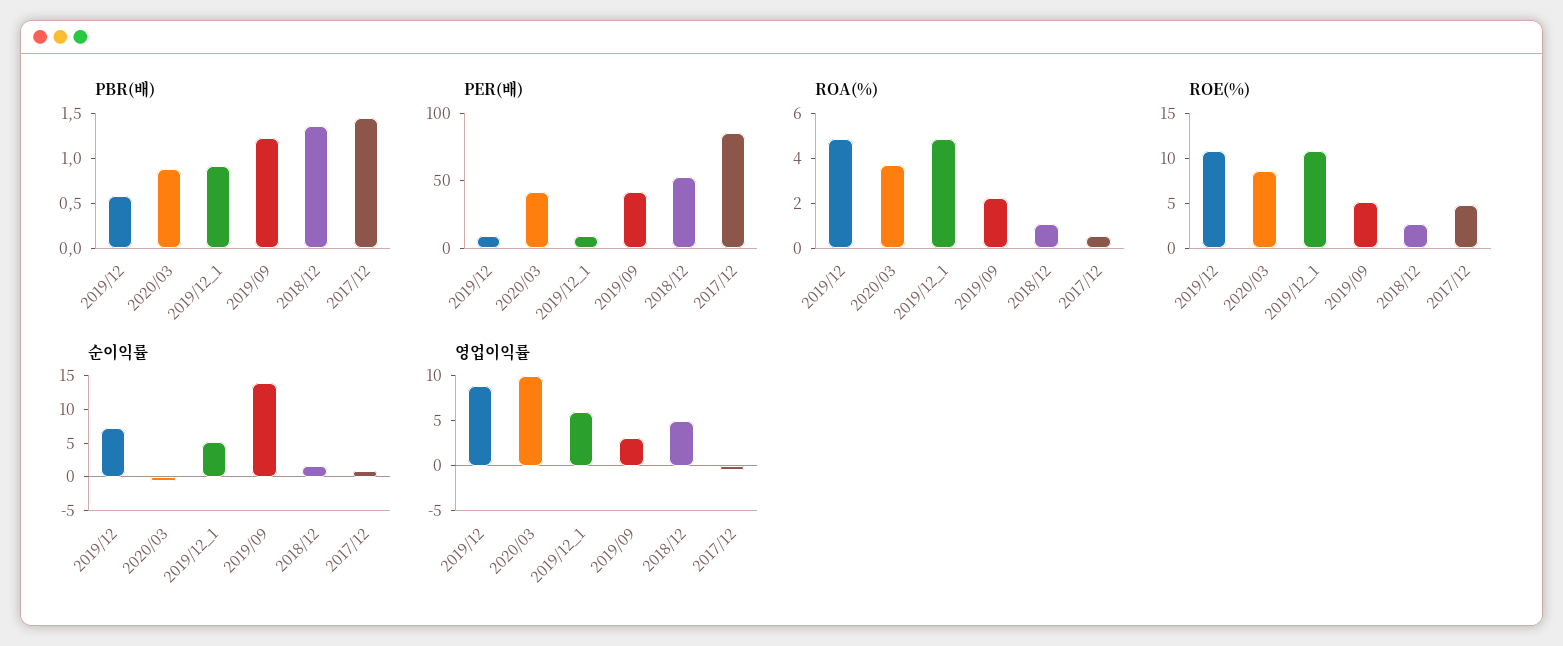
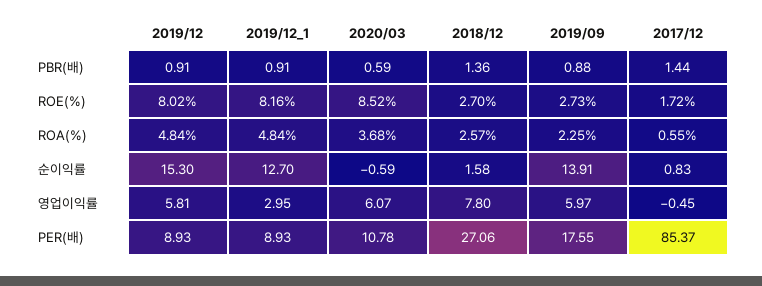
  {
    "PBR(배)": {
-     "2019/12": 0.6,
+     "2019/12": 0.91,
-     "2020/03": 0.9,
+     "2020/03": 0.59,
      "2019/12_1": 0.91,
-     "2019/09": 1.2,
+     "2019/09": 0.88,
      "2018/12": 1.36,
      "2017/12": 1.44
    },
    "PER(배)": {
      "2019/12": 8.93,
-     "2020/03": 40,
+     "2020/03": 10.78,
      "2019/12_1": 8.93,
-     "2019/09": 40,
+     "2019/09": 17.55,
-     "2018/12": 50,
+     "2018/12": 27.06,
      "2017/12": 85.37
    },
    "ROA(%)": {
      "2019/12": 4.84,
      "2020/03": 3.68,
      "2019/12_1": 4.84,
      "2019/09": 2.25,
-     "2018/12": 1,
+     "2018/12": 2.57,
      "2017/12": 0.55
    },
    "ROE(%)": {
-     "2019/12": 11,
+     "2019/12": 8.02,
      "2020/03": 8.52,
-     "2019/12_1": 11,
+     "2019/12_1": 8.16,
-     "2019/09": 5,
+     "2019/09": 2.73,
      "2018/12": 2.7,
-     "2017/12": 5
+     "2017/12": 1.72
    },
    "순이익률": {
-     "2019/12": 7.5,
+     "2019/12": 15.3,
      "2020/03": -0.59,
-     "2019/12_1": 5,
+     "2019/12_1": 12.7,
      "2019/09": 13.91,
      "2018/12": 1.58,
      "2017/12": 0.83
    },
    "영업이익률": {
-     "2019/12": 9,
+     "2019/12": 5.81,
-     "2020/03": 10,
+     "2020/03": 6.07,
-     "2019/12_1": 6,
+     "2019/12_1": 2.95,
-     "2019/09": 3,
+     "2019/09": 5.97,
-     "2018/12": 5,
+     "2018/12": 7.8,
      "2017/12": -0.45
    }
  }

